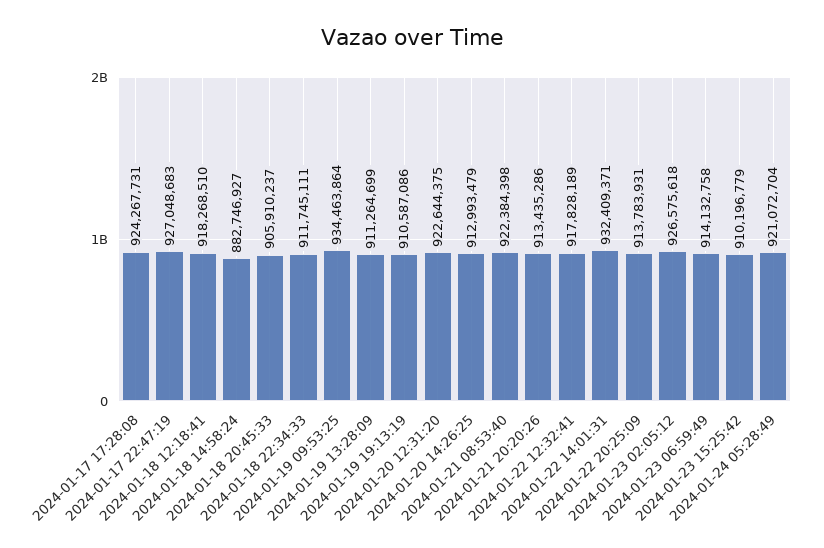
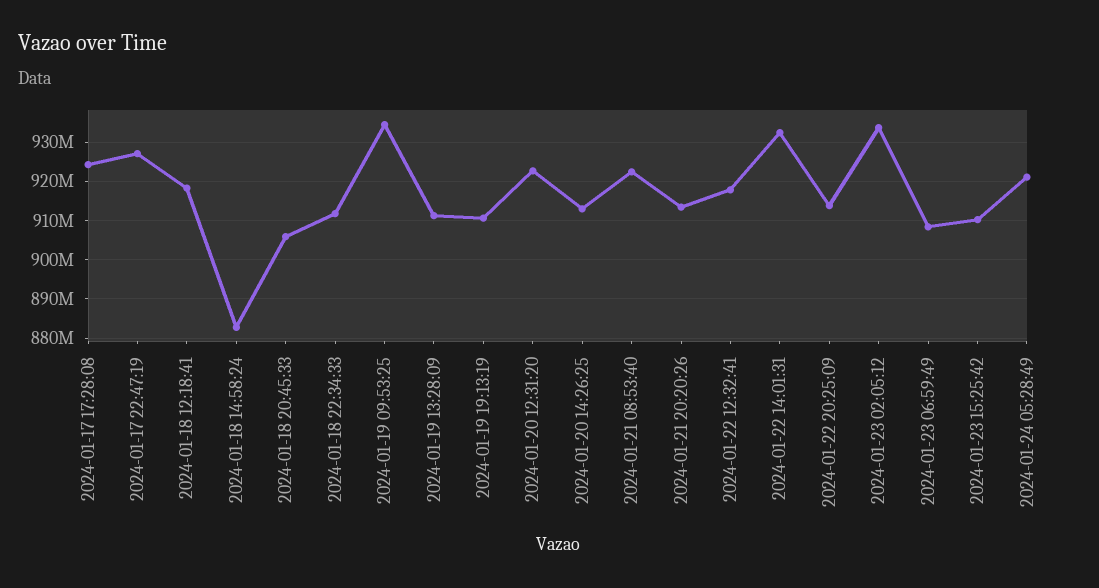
  {
    "2024-01-17 17:28:08": 924267731,
    "2024-01-17 22:47:19": 927048683,
    "2024-01-18 12:18:41": 918268510,
    "2024-01-18 14:58:24": 882746927,
    "2024-01-18 20:45:33": 905910237,
    "2024-01-18 22:34:33": 911745111,
    "2024-01-19 09:53:25": 934463864,
    "2024-01-19 13:28:09": 911264699,
    "2024-01-19 19:13:19": 910587086,
    "2024-01-20 12:31:20": 922644375,
    "2024-01-20 14:26:25": 912993479,
    "2024-01-21 08:53:40": 922384398,
    "2024-01-21 20:20:26": 913435286,
    "2024-01-22 12:32:41": 917828189,
    "2024-01-22 14:01:31": 932409371,
    "2024-01-22 20:25:09": 913783931,
-   "2024-01-23 02:05:12": 926575618,
+   "2024-01-23 02:05:12": 934000000,
-   "2024-01-23 06:59:49": 914132758,
+   "2024-01-23 06:59:49": 908000000,
    "2024-01-23 15:25:42": 910196779,
    "2024-01-24 05:28:49": 921072704
  }

